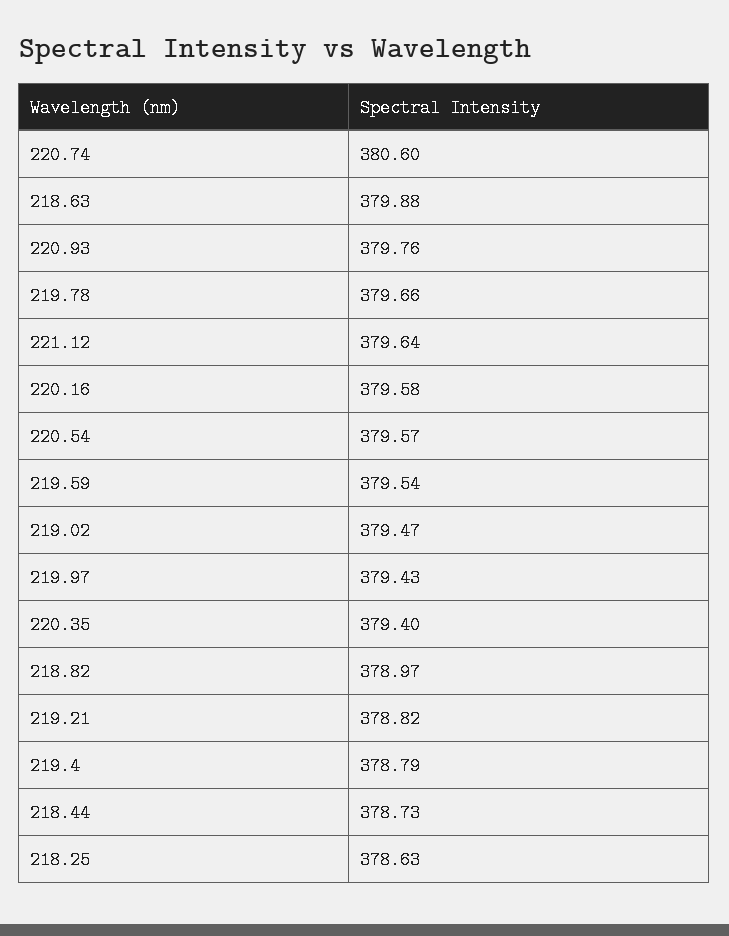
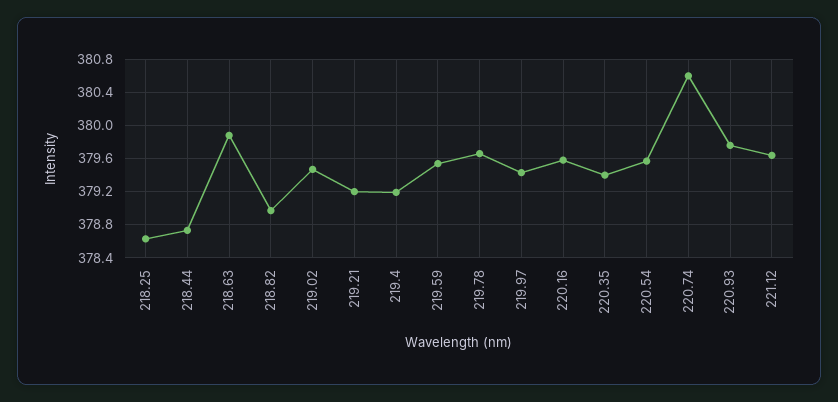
  {
    "220.74": 380.6,
    "218.63": 379.88,
    "220.93": 379.76,
    "219.78": 379.66,
    "221.12": 379.64,
    "220.16": 379.58,
    "220.54": 379.57,
    "219.59": 379.54,
    "219.02": 379.47,
    "219.97": 379.43,
    "220.35": 379.4,
    "218.82": 378.97,
-   "219.21": 378.82,
+   "219.21": 379.2,
-   "219.4": 378.79,
+   "219.4": 379.2,
    "218.44": 378.73,
    "218.25": 378.63
  }

